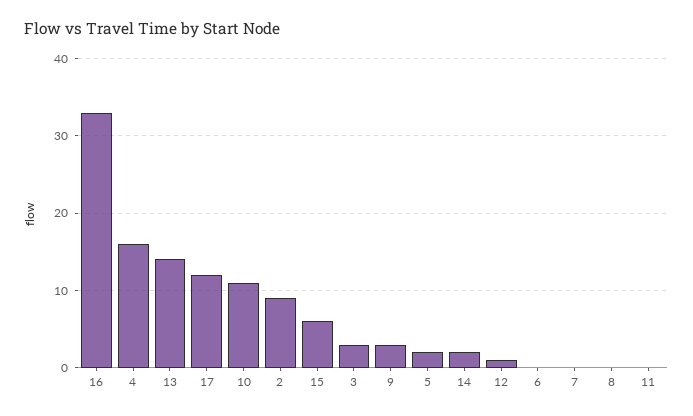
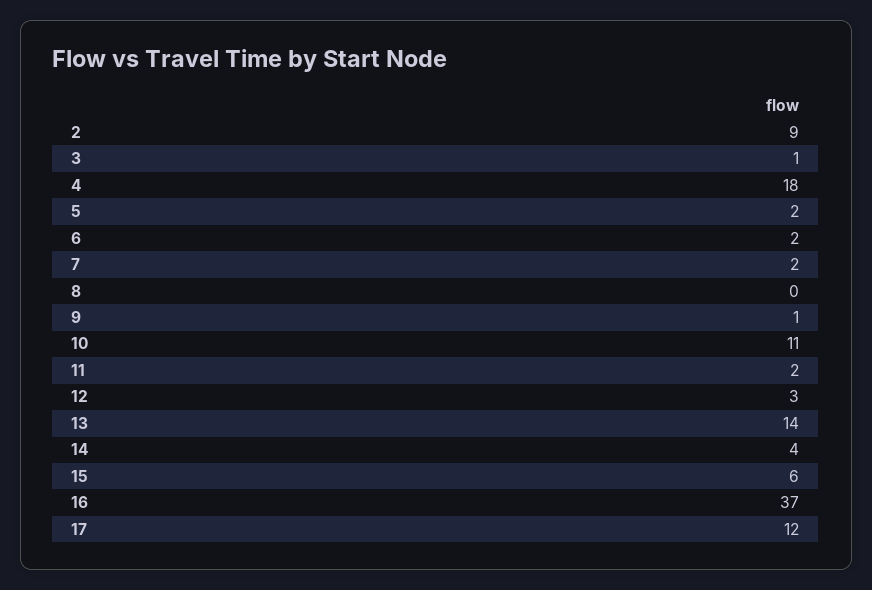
  {
-   "16": 33,
+   "16": 37,
-   "4": 16,
+   "4": 18,
    "13": 14,
    "17": 12,
    "10": 11,
    "2": 9,
    "15": 6,
-   "3": 3,
+   "3": 1,
-   "9": 3,
+   "9": 1,
    "5": 2,
-   "14": 2,
+   "14": 4,
-   "12": 1,
+   "12": 3,
-   "6": 0,
+   "6": 2,
-   "7": 0,
+   "7": 2,
    "8": 0,
-   "11": 0
+   "11": 2
  }

